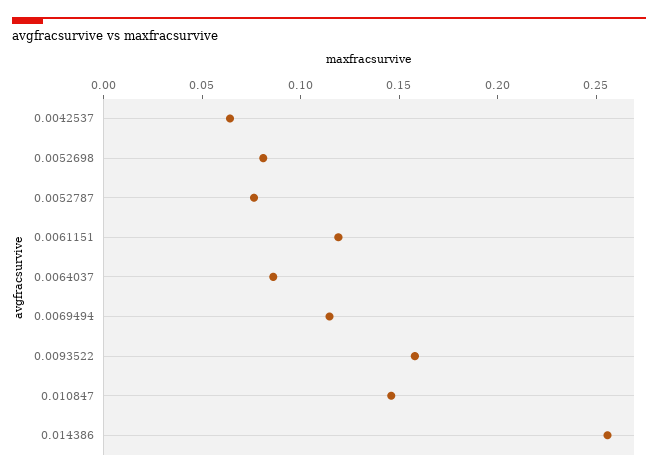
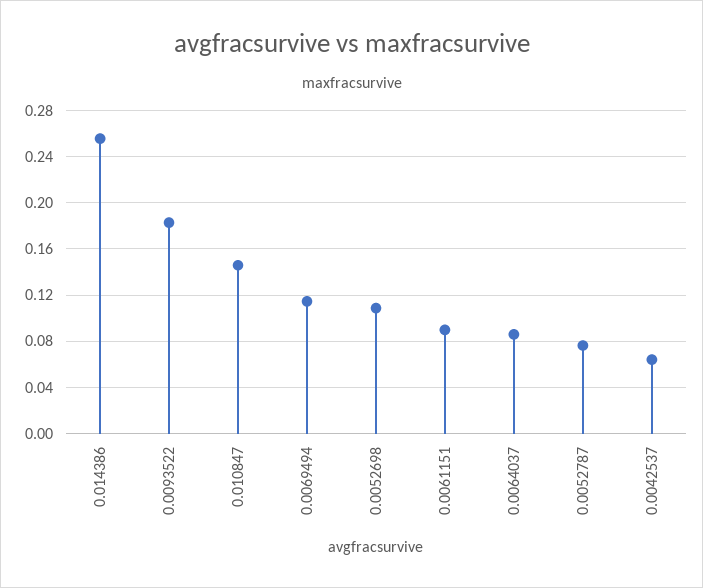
  {
    "0.0042537": 0.06,
-   "0.0052698": 0.08,
+   "0.0052698": 0.11,
    "0.0052787": 0.08,
-   "0.0061151": 0.12,
+   "0.0061151": 0.09,
    "0.0064037": 0.09,
    "0.0069494": 0.11,
-   "0.0093522": 0.16,
+   "0.0093522": 0.18,
    "0.010847": 0.15,
    "0.014386": 0.26
  }

